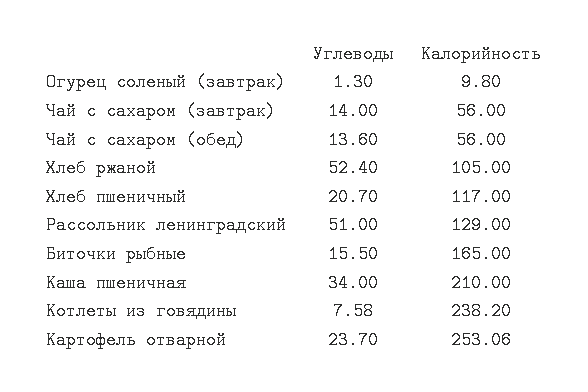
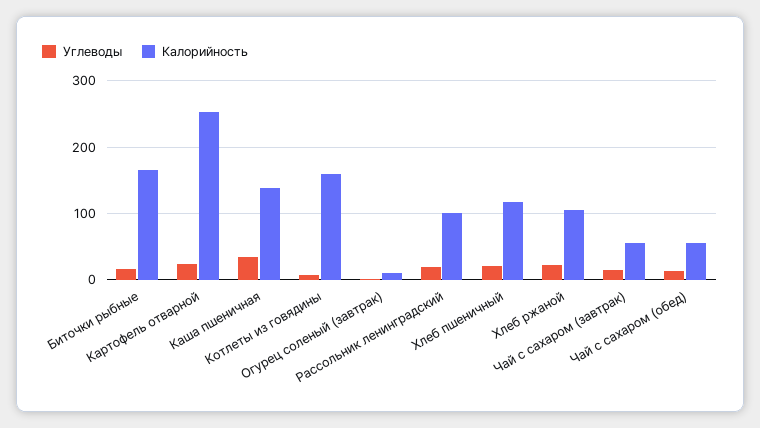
  {
    "Углеводы": {
      "Огурец соленый (завтрак)": 1.3,
      "Чай с сахаром (завтрак)": 14,
      "Чай с сахаром (обед)": 13.6,
-     "Хлеб ржаной": 52.4,
+     "Хлеб ржаной": 20,
      "Хлеб пшеничный": 20.7,
-     "Рассольник ленинградский": 51,
+     "Рассольник ленинградский": 20,
      "Биточки рыбные": 15.5,
      "Каша пшеничная": 34,
      "Котлеты из говядины": 7.58,
      "Картофель отварной": 23.7
    },
    "Калорийность": {
      "Огурец соленый (завтрак)": 9.8,
      "Чай с сахаром (завтрак)": 56,
      "Чай с сахаром (обед)": 56,
      "Хлеб ржаной": 105,
      "Хлеб пшеничный": 117,
-     "Рассольник ленинградский": 129,
+     "Рассольник ленинградский": 100,
      "Биточки рыбные": 165,
-     "Каша пшеничная": 210,
+     "Каша пшеничная": 140,
-     "Котлеты из говядины": 238.2,
+     "Котлеты из говядины": 160,
      "Картофель отварной": 253.06
    }
  }

